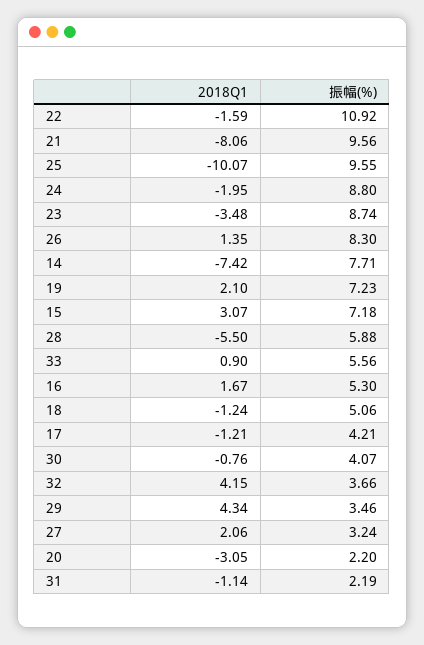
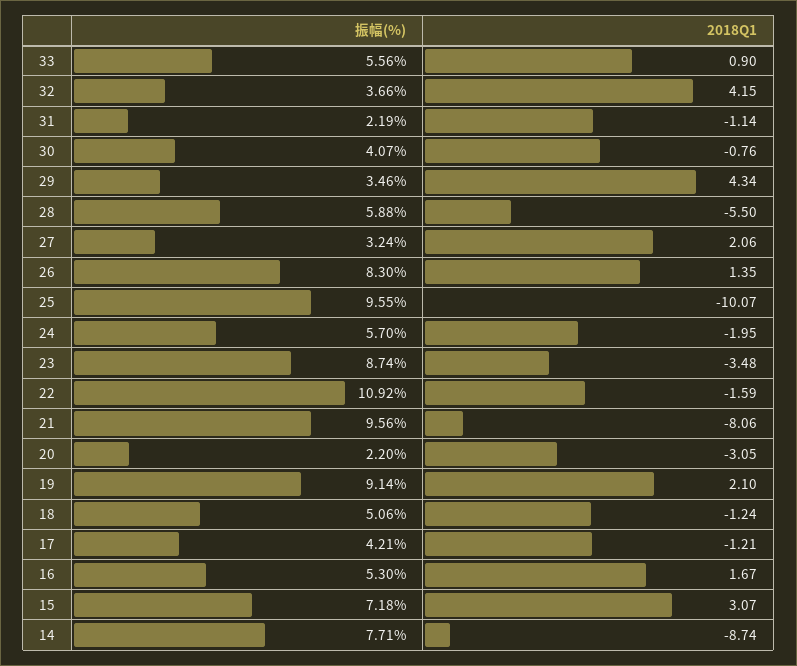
  {
    "2018Q1": {
      "22": -1.59,
      "21": -8.06,
      "25": -10.07,
      "24": -1.95,
      "23": -3.48,
      "26": 1.35,
-     "14": -7.42,
+     "14": -8.74,
      "19": 2.1,
      "15": 3.07,
      "28": -5.5,
      "33": 0.9,
      "16": 1.67,
      "18": -1.24,
      "17": -1.21,
      "30": -0.76,
      "32": 4.15,
      "29": 4.34,
      "27": 2.06,
      "20": -3.05,
      "31": -1.14
    },
    "振幅(%)": {
      "22": 10.92,
      "21": 9.56,
      "25": 9.55,
-     "24": 8.8,
+     "24": 5.7,
      "23": 8.74,
      "26": 8.3,
      "14": 7.71,
-     "19": 7.23,
+     "19": 9.14,
      "15": 7.18,
      "28": 5.88,
      "33": 5.56,
      "16": 5.3,
      "18": 5.06,
      "17": 4.21,
      "30": 4.07,
      "32": 3.66,
      "29": 3.46,
      "27": 3.24,
      "20": 2.2,
      "31": 2.19
    }
  }

